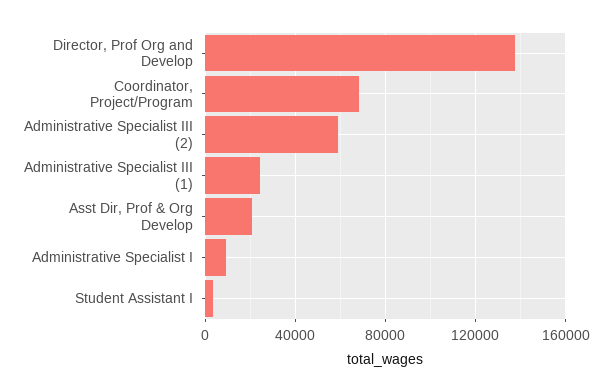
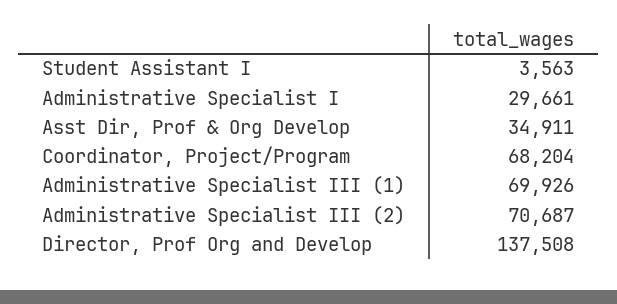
  {
    "Director, Prof Org and Develop": 137508,
    "Coordinator, Project/Program": 68204,
-   "Administrative Specialist III (2)": 60000,
+   "Administrative Specialist III (2)": 70687,
-   "Administrative Specialist III (1)": 25000,
+   "Administrative Specialist III (1)": 69926,
-   "Asst Dir, Prof & Org Develop": 20000,
+   "Asst Dir, Prof & Org Develop": 34911,
-   "Administrative Specialist I": 10000,
+   "Administrative Specialist I": 29661,
    "Student Assistant I": 3563
  }

